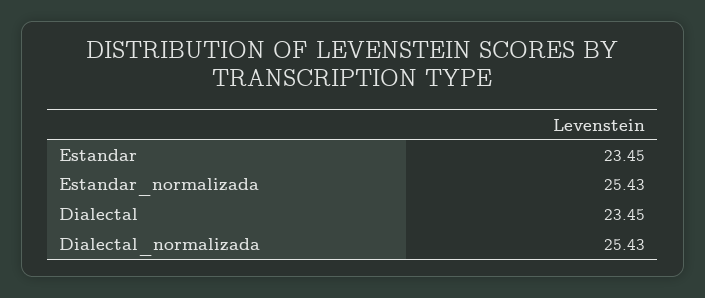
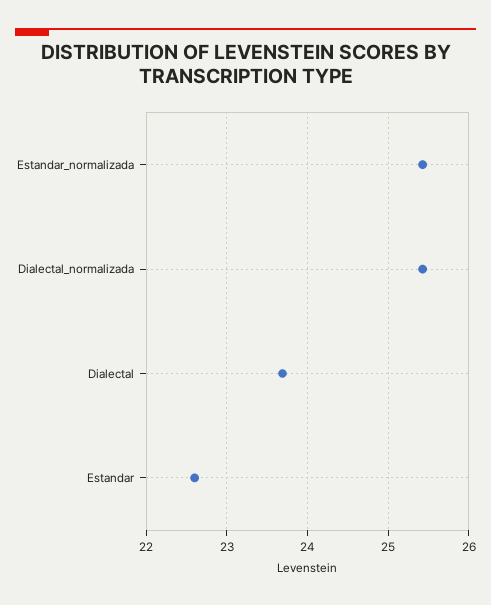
  {
-   "Estandar": 23.45,
+   "Estandar": 22.6,
    "Estandar_normalizada": 25.43,
-   "Dialectal": 23.45,
+   "Dialectal": 23.7,
    "Dialectal_normalizada": 25.43
  }

